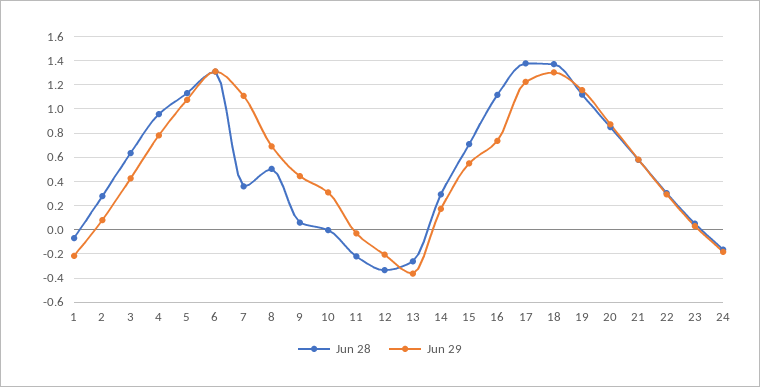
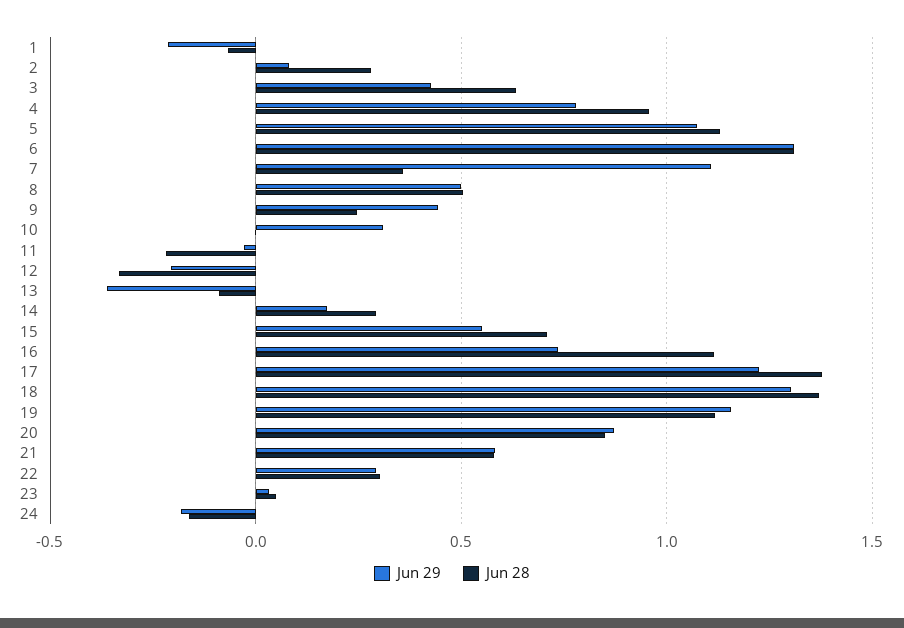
  {
    "Jun 28": {
      "1": -0.05,
      "2": 0.3,
      "3": 0.65,
      "4": 0.95,
      "5": 1.15,
      "6": 1.3,
      "7": 0.35,
      "8": 0.5,
-     "9": 0.05,
+     "9": 0.25,
      "10": 0,
      "11": -0.2,
      "12": -0.35,
-     "13": -0.25,
+     "13": -0.1,
      "14": 0.3,
      "15": 0.7,
      "16": 1.1,
      "17": 1.4,
      "18": 1.35,
      "19": 1.1,
      "20": 0.85,
      "21": 0.6,
      "22": 0.3,
      "23": 0.05,
      "24": -0.15
    },
    "Jun 29": {
      "1": -0.2,
      "2": 0.1,
      "3": 0.45,
      "4": 0.8,
      "5": 1.05,
      "6": 1.3,
      "7": 1.1,
-     "8": 0.7,
+     "8": 0.5,
      "9": 0.45,
      "10": 0.3,
      "11": -0.05,
      "12": -0.2,
      "13": -0.35,
      "14": 0.15,
      "15": 0.55,
      "16": 0.75,
      "17": 1.2,
      "18": 1.3,
      "19": 1.15,
      "20": 0.85,
      "21": 0.6,
      "22": 0.3,
      "23": 0.05,
      "24": -0.2
    }
  }

